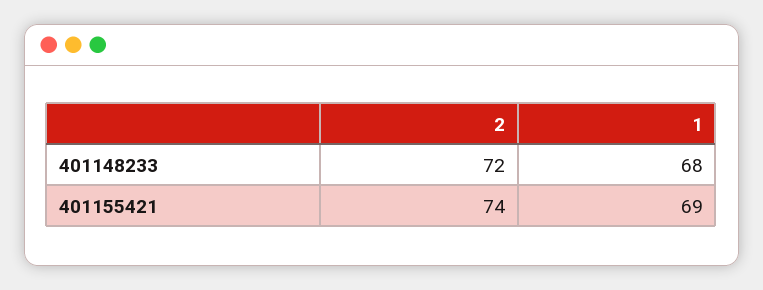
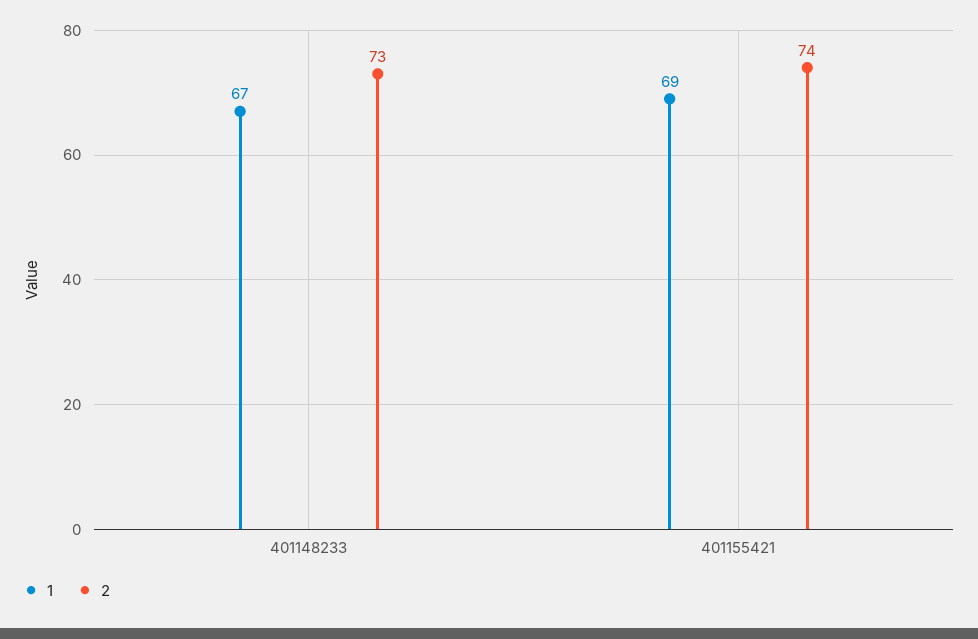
  {
    "2": {
-     "401148233": 72,
+     "401148233": 73,
      "401155421": 74
    },
    "1": {
-     "401148233": 68,
+     "401148233": 67,
      "401155421": 69
    }
  }

